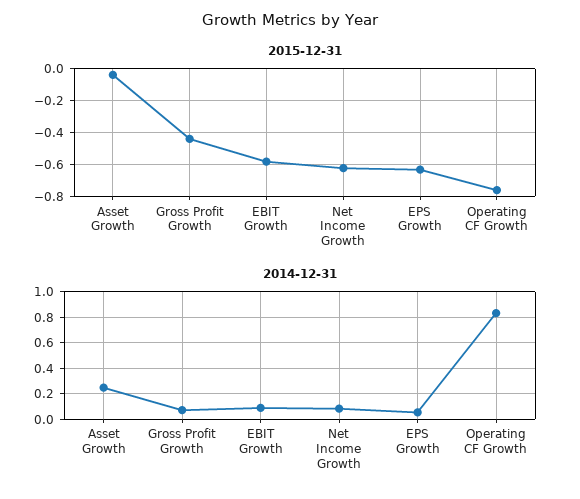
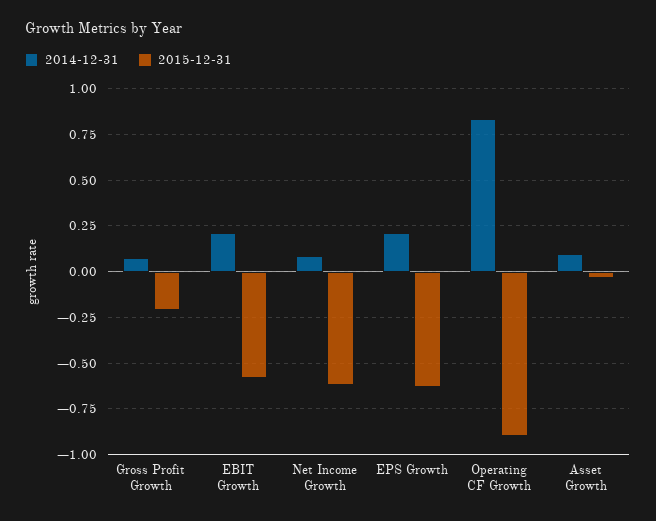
  {
    "2015-12-31": {
      "Asset Growth": -0.05,
-     "Gross Profit Growth": -0.45,
+     "Gross Profit Growth": -0.2,
      "EBIT Growth": -0.6,
      "Net Income Growth": -0.6,
      "EPS Growth": -0.65,
-     "Operating CF Growth": -0.75
+     "Operating CF Growth": -0.9
    },
    "2014-12-31": {
-     "Asset Growth": 0.25,
+     "Asset Growth": 0.1,
      "Gross Profit Growth": 0.05,
-     "EBIT Growth": 0.1,
+     "EBIT Growth": 0.2,
      "Net Income Growth": 0.1,
-     "EPS Growth": 0.05,
+     "EPS Growth": 0.2,
      "Operating CF Growth": 0.85
    }
  }

